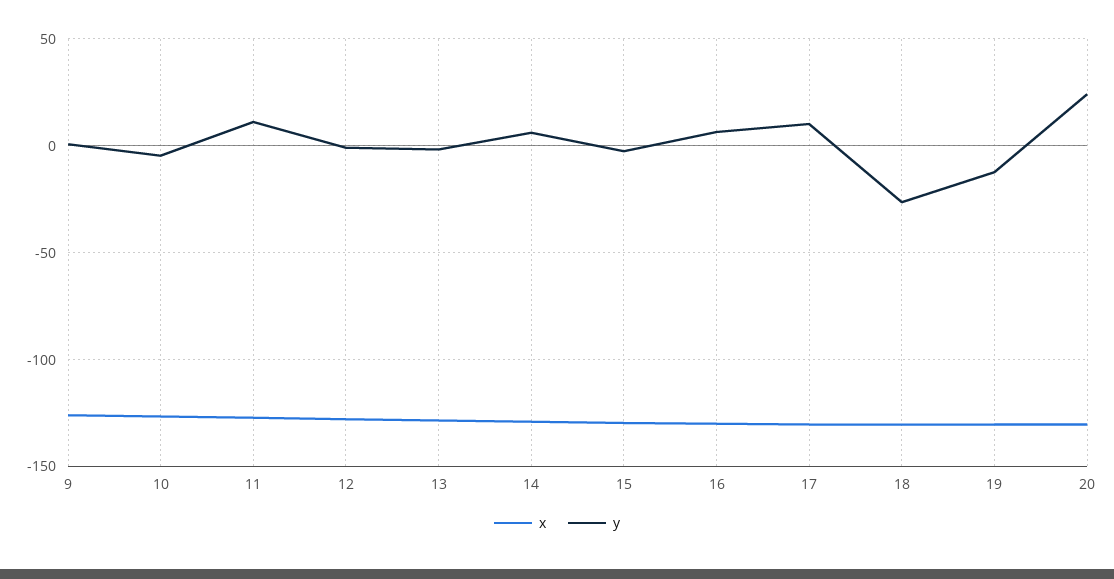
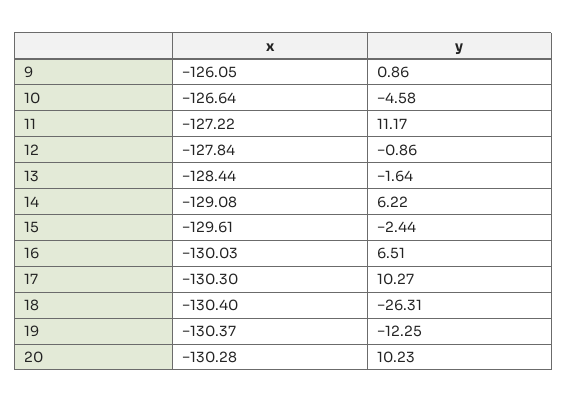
  {
    "x": {
      "9": -126.05,
      "10": -126.64,
      "11": -127.22,
      "12": -127.84,
      "13": -128.44,
      "14": -129.08,
      "15": -129.61,
      "16": -130.03,
      "17": -130.3,
      "18": -130.4,
      "19": -130.37,
      "20": -130.28
    },
    "y": {
      "9": 0.86,
      "10": -4.58,
      "11": 11.17,
      "12": -0.86,
      "13": -1.64,
      "14": 6.22,
      "15": -2.44,
      "16": 6.51,
      "17": 10.27,
      "18": -26.31,
      "19": -12.25,
-     "20": 25
+     "20": 10.23
    }
  }

